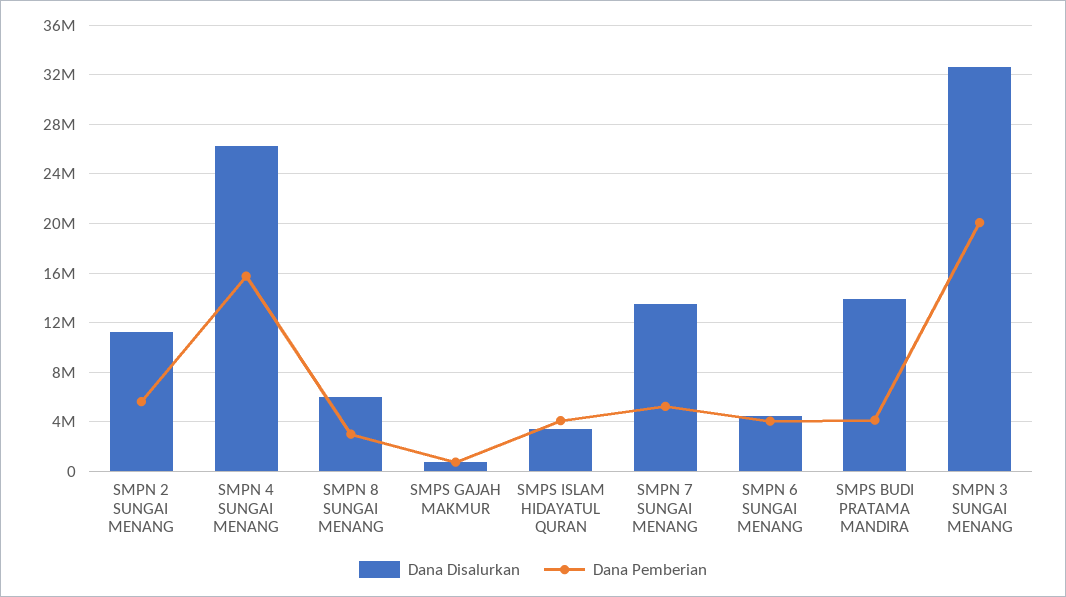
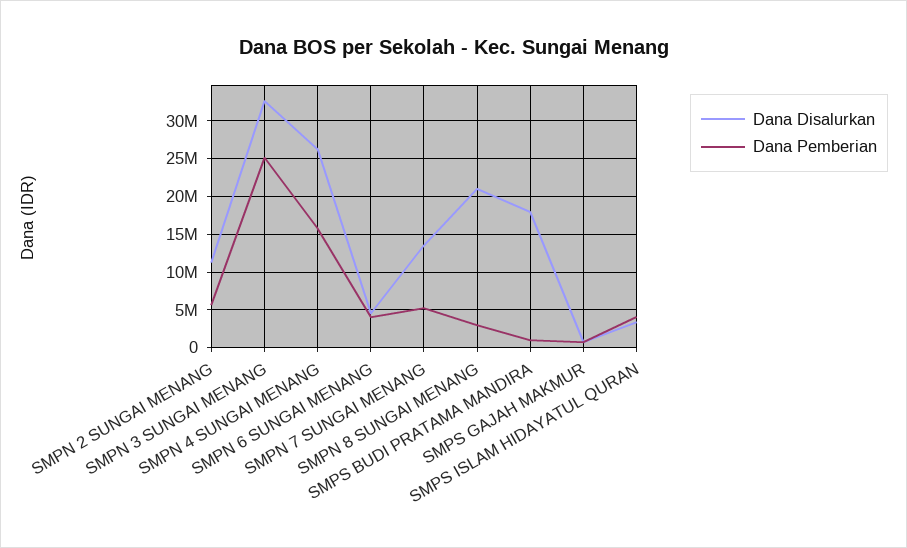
  {
    "Dana Disalurkan": {
      "SMPN 2 SUNGAI MENANG": 11500000,
      "SMPN 4 SUNGAI MENANG": 26500000,
-     "SMPN 8 SUNGAI MENANG": 6000000,
+     "SMPN 8 SUNGAI MENANG": 21000000,
      "SMPS GAJAH MAKMUR": 1000000,
      "SMPS ISLAM HIDAYATUL QURAN": 3500000,
      "SMPN 7 SUNGAI MENANG": 13500000,
      "SMPN 6 SUNGAI MENANG": 4500000,
-     "SMPS BUDI PRATAMA MANDIRA": 14000000,
+     "SMPS BUDI PRATAMA MANDIRA": 18000000,
      "SMPN 3 SUNGAI MENANG": 32500000
    },
    "Dana Pemberian": {
      "SMPN 2 SUNGAI MENANG": 5500000,
      "SMPN 4 SUNGAI MENANG": 16000000,
      "SMPN 8 SUNGAI MENANG": 3000000,
      "SMPS GAJAH MAKMUR": 1000000,
      "SMPS ISLAM HIDAYATUL QURAN": 4000000,
      "SMPN 7 SUNGAI MENANG": 5500000,
      "SMPN 6 SUNGAI MENANG": 4000000,
-     "SMPS BUDI PRATAMA MANDIRA": 4000000,
+     "SMPS BUDI PRATAMA MANDIRA": 1000000,
-     "SMPN 3 SUNGAI MENANG": 20000000
+     "SMPN 3 SUNGAI MENANG": 25000000
    }
  }

